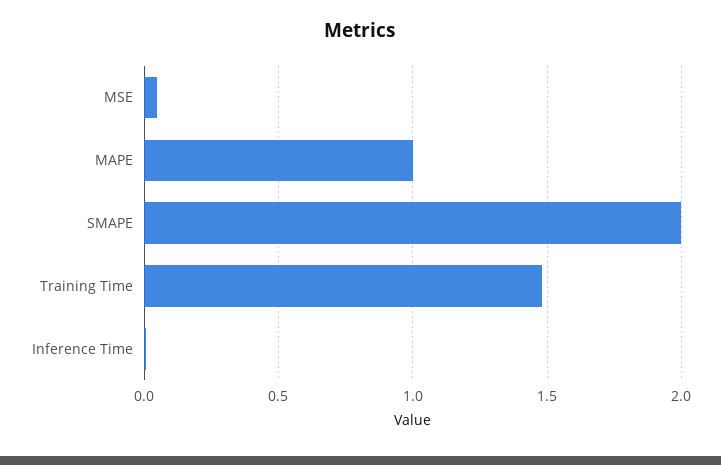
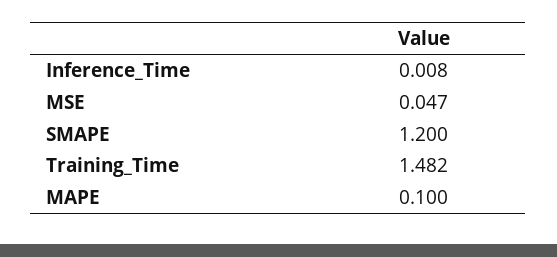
  {
    "MSE": 0.047,
-   "MAPE": 1,
+   "MAPE": 0.1,
-   "SMAPE": 2,
+   "SMAPE": 1.2,
    "Training Time": 1.482,
    "Inference Time": 0.008
  }

